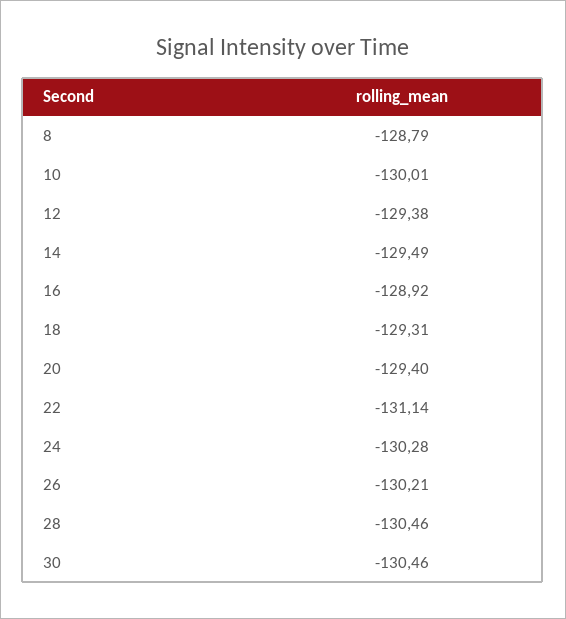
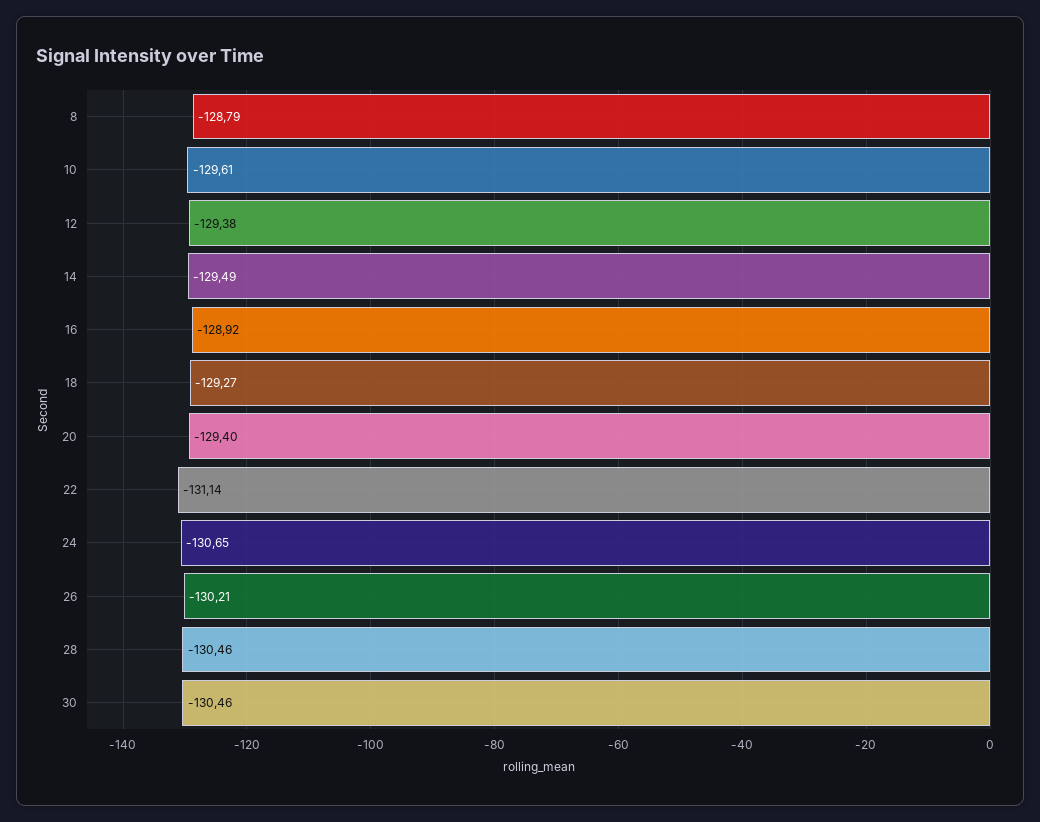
  {
    "8": -128.79,
-   "10": -130.01,
+   "10": -129.61,
    "12": -129.38,
    "14": -129.49,
    "16": -128.92,
-   "18": -129.31,
+   "18": -129.27,
    "20": -129.4,
    "22": -131.14,
-   "24": -130.28,
+   "24": -130.65,
    "26": -130.21,
    "28": -130.46,
    "30": -130.46
  }

